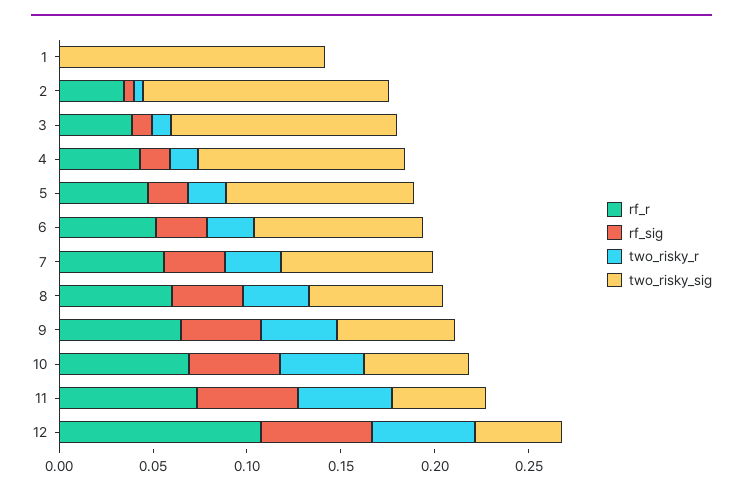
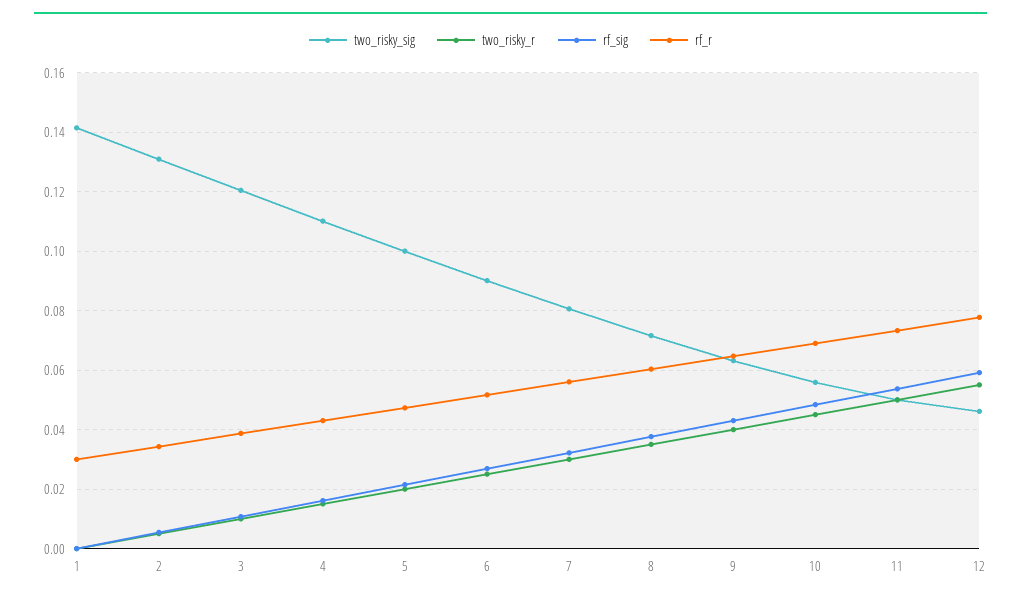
  {
    "rf_r": {
-     "1": 0,
+     "1": 0.03,
      "2": 0.035,
      "3": 0.0375,
      "4": 0.0425,
      "5": 0.0475,
      "6": 0.0525,
      "7": 0.055,
      "8": 0.06,
      "9": 0.065,
      "10": 0.07,
      "11": 0.0725,
-     "12": 0.11
+     "12": 0.0775
    },
    "rf_sig": {
      "1": 0,
      "2": 0.005,
      "3": 0.01,
      "4": 0.015,
      "5": 0.0225,
      "6": 0.0275,
      "7": 0.0325,
      "8": 0.0375,
      "9": 0.0425,
      "10": 0.0475,
      "11": 0.0525,
      "12": 0.06
    },
    "two_risky_r": {
      "1": 0,
      "2": 0.005,
      "3": 0.01,
      "4": 0.015,
      "5": 0.02,
      "6": 0.025,
      "7": 0.03,
      "8": 0.035,
      "9": 0.04,
      "10": 0.045,
      "11": 0.05,
      "12": 0.055
    },
    "two_risky_sig": {
      "1": 0.1425,
      "2": 0.13,
      "3": 0.12,
      "4": 0.11,
      "5": 0.1,
      "6": 0.09,
      "7": 0.08,
      "8": 0.0725,
      "9": 0.0625,
      "10": 0.055,
      "11": 0.05,
      "12": 0.045
    }
  }

